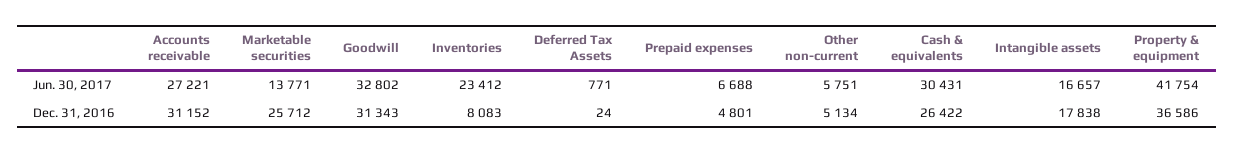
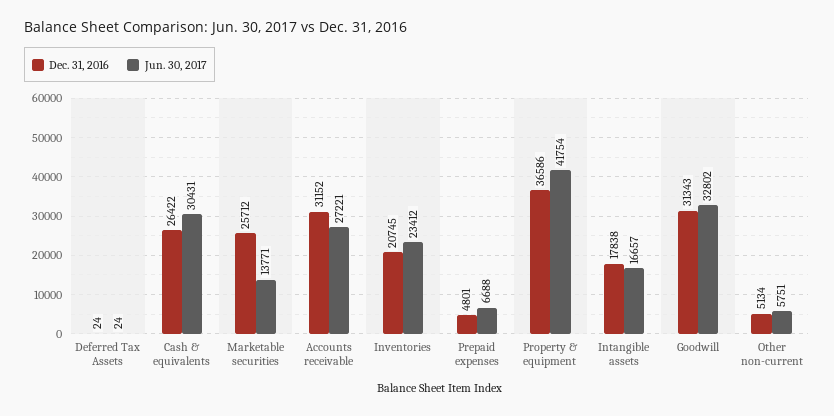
  {
    "Jun. 30, 2017": {
      "Accounts receivable": 27221,
      "Marketable securities": 13771,
      "Goodwill": 32802,
      "Inventories": 23412,
-     "Deferred Tax Assets": 771,
+     "Deferred Tax Assets": 24,
      "Prepaid expenses": 6688,
      "Other non-current": 5751,
      "Cash & equivalents": 30431,
      "Intangible assets": 16657,
      "Property & equipment": 41754
    },
    "Dec. 31, 2016": {
      "Accounts receivable": 31152,
      "Marketable securities": 25712,
      "Goodwill": 31343,
-     "Inventories": 8083,
+     "Inventories": 20745,
      "Deferred Tax Assets": 24,
      "Prepaid expenses": 4801,
      "Other non-current": 5134,
      "Cash & equivalents": 26422,
      "Intangible assets": 17838,
      "Property & equipment": 36586
    }
  }

